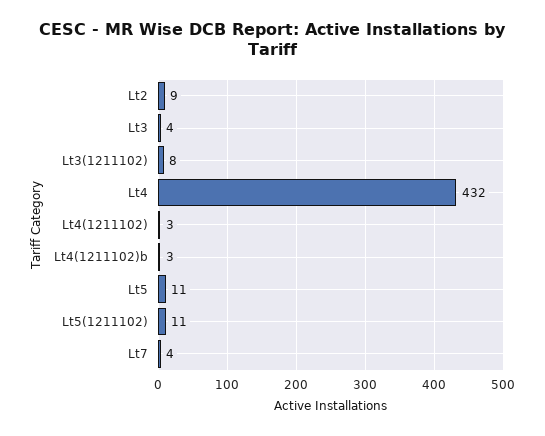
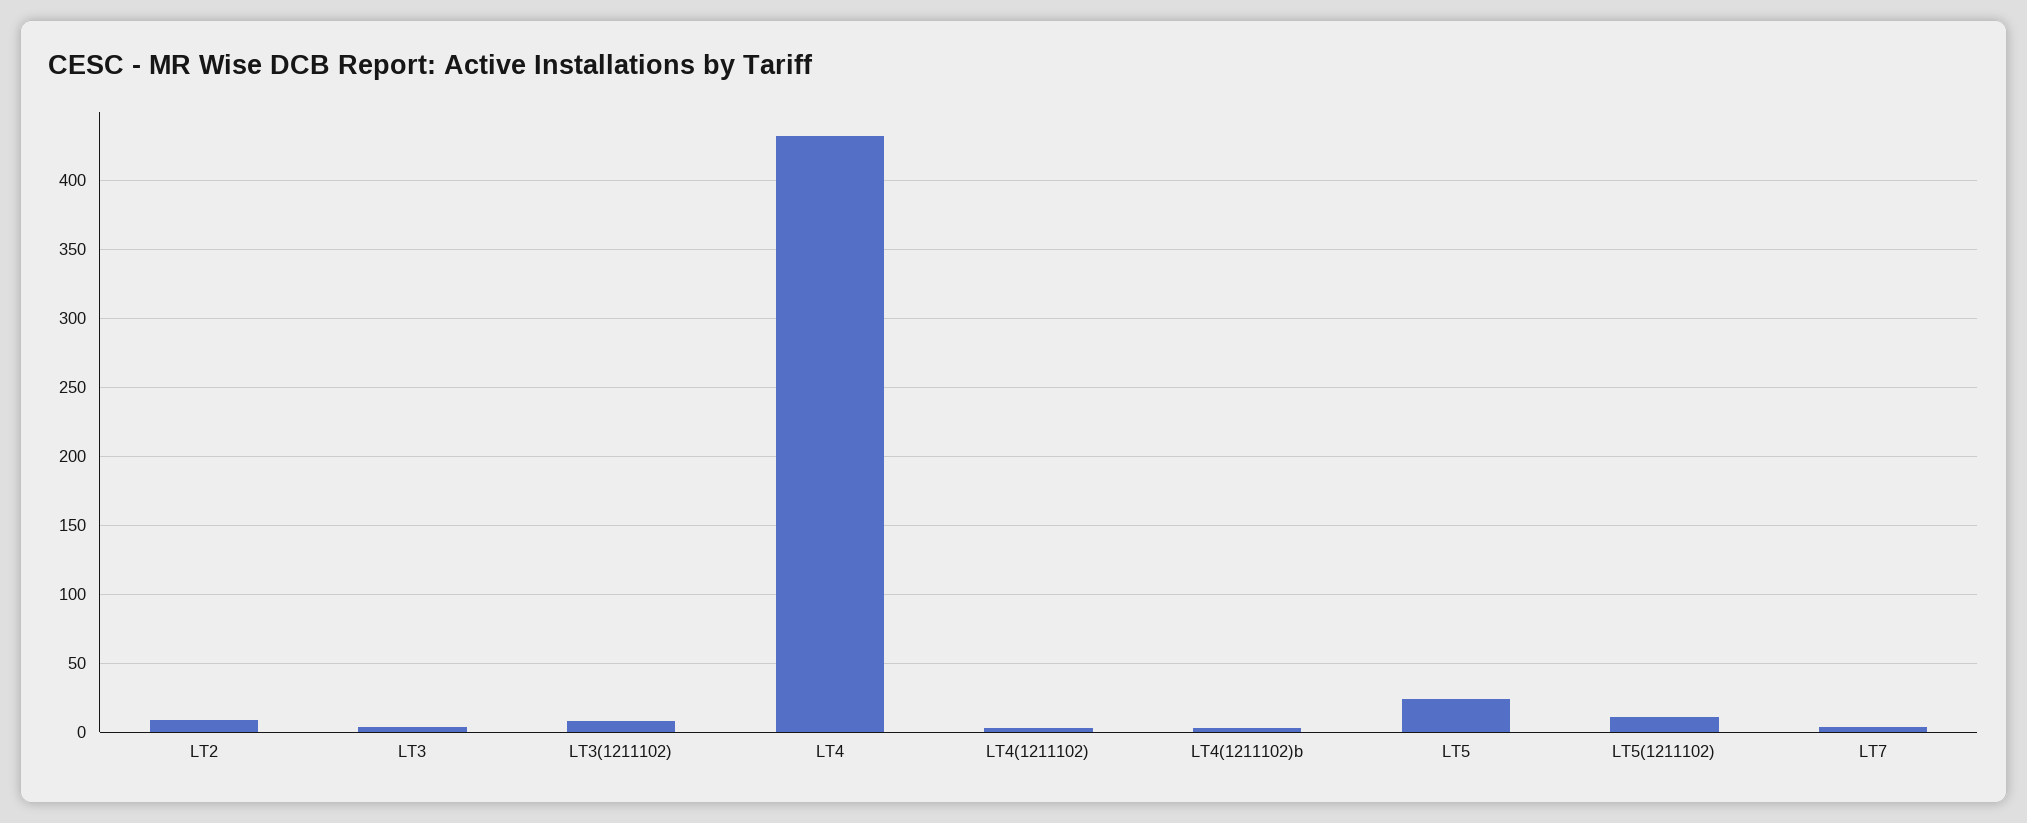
  {
    "Lt2": 9,
    "Lt3": 4,
    "Lt3(1211102)": 8,
    "Lt4": 432,
    "Lt4(1211102)": 3,
    "Lt4(1211102)b": 3,
-   "Lt5": 11,
+   "Lt5": 25,
    "Lt5(1211102)": 11,
    "Lt7": 4
  }

